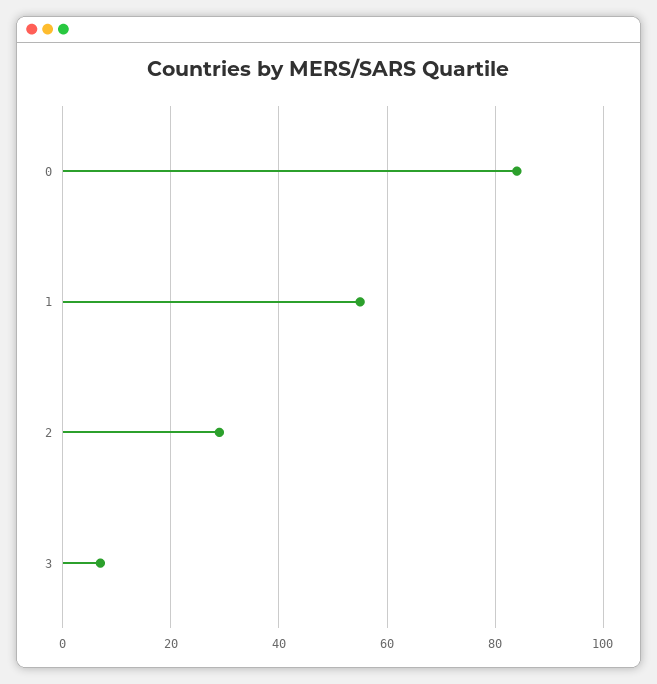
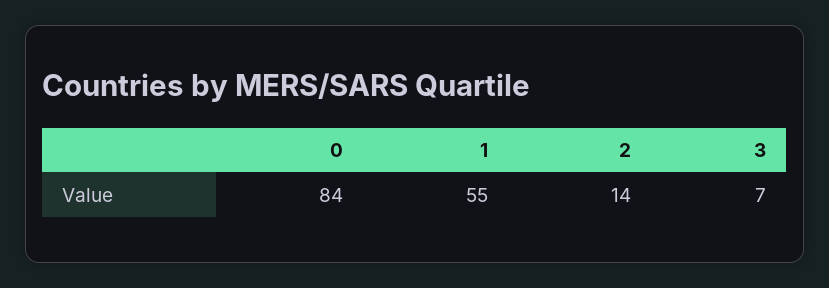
  {
    "0": 84,
    "1": 55,
-   "2": 30,
+   "2": 14,
    "3": 7
  }

